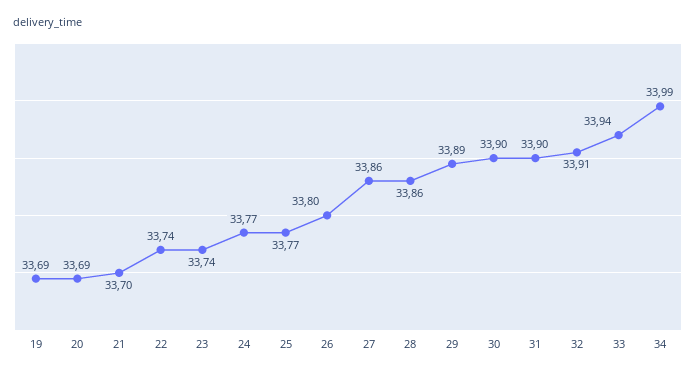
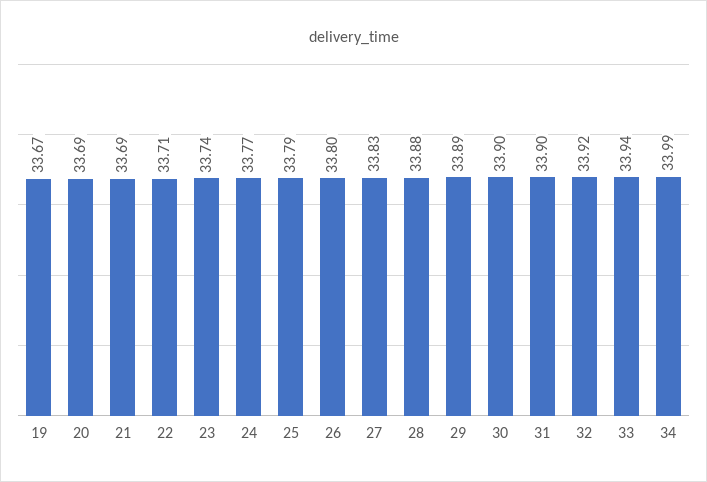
  {
-   "19": 33.69,
+   "19": 33.67,
    "20": 33.69,
-   "21": 33.7,
+   "21": 33.69,
-   "22": 33.74,
+   "22": 33.71,
    "23": 33.74,
    "24": 33.77,
-   "25": 33.77,
+   "25": 33.79,
    "26": 33.8,
-   "27": 33.86,
+   "27": 33.83,
-   "28": 33.86,
+   "28": 33.88,
    "29": 33.89,
    "30": 33.9,
    "31": 33.9,
-   "32": 33.91,
+   "32": 33.92,
    "33": 33.94,
    "34": 33.99
  }

